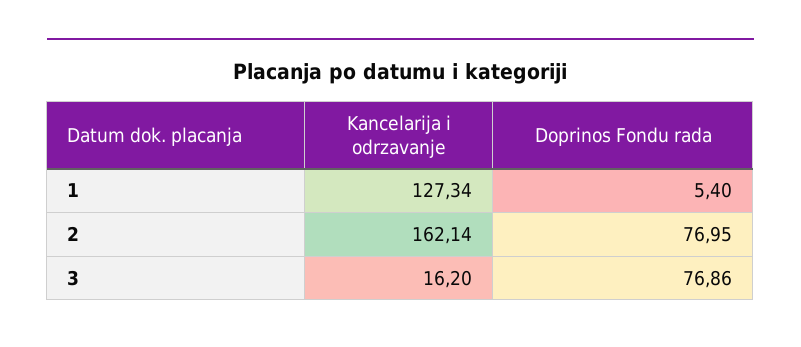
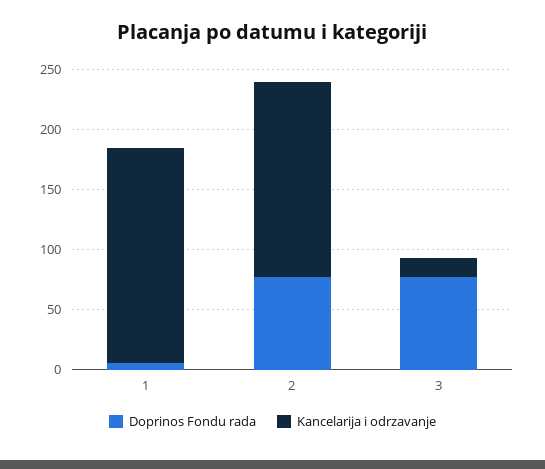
  {
    "Kancelarija i odrzavanje": {
-     "1": 127.34,
+     "1": 180,
      "2": 162.14,
      "3": 16.2
    },
    "Doprinos Fondu rada": {
      "1": 5.4,
      "2": 76.95,
      "3": 76.86
    }
  }

